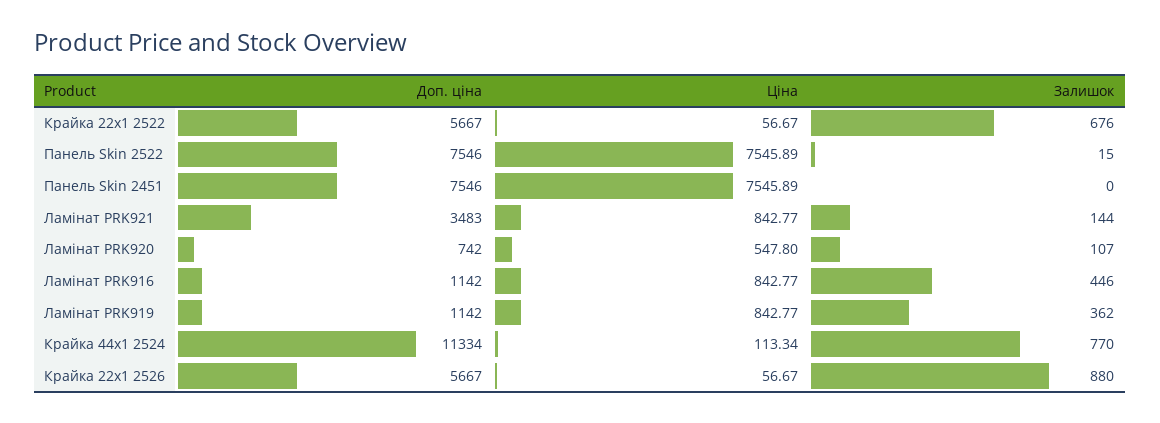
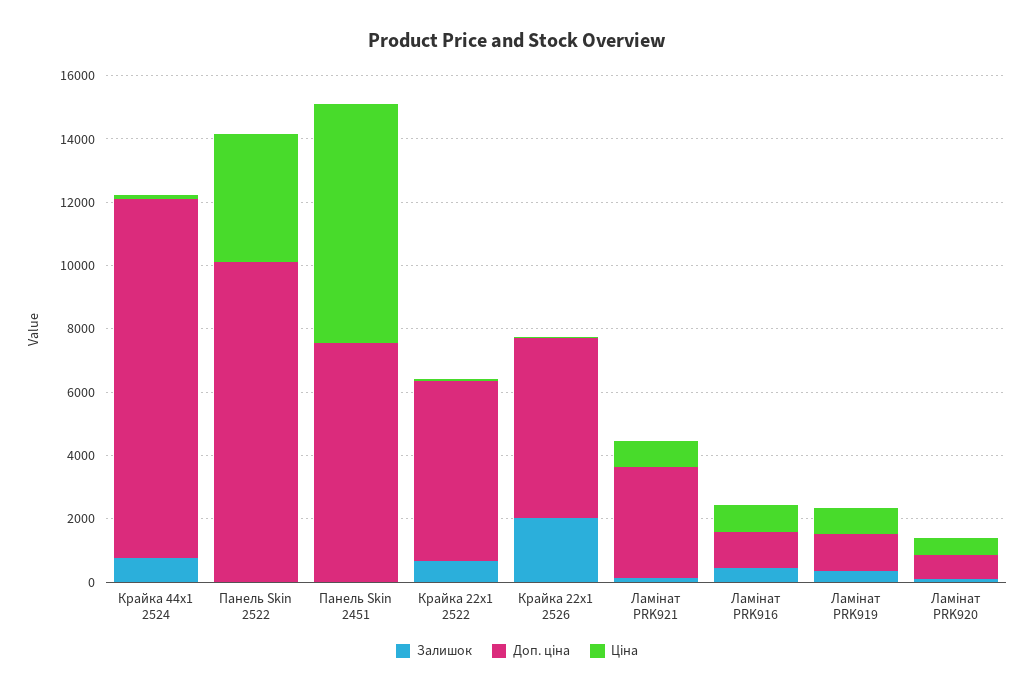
  {
    "Доп. ціна": {
      "Крайка 22x1 2522": 5667,
-     "Панель Skin 2522": 7546,
+     "Панель Skin 2522": 10000,
      "Панель Skin 2451": 7546,
      "Ламінат PRK921": 3483,
      "Ламінат PRK920": 742,
      "Ламінат PRK916": 1142,
      "Ламінат PRK919": 1142,
      "Крайка 44x1 2524": 11334,
      "Крайка 22x1 2526": 5667
    },
    "Ціна": {
      "Крайка 22x1 2522": 56.67,
-     "Панель Skin 2522": 7545.89,
+     "Панель Skin 2522": 4000,
      "Панель Skin 2451": 7545.89,
      "Ламінат PRK921": 842.77,
      "Ламінат PRK920": 547.8,
      "Ламінат PRK916": 842.77,
      "Ламінат PRK919": 842.77,
      "Крайка 44x1 2524": 113.34,
      "Крайка 22x1 2526": 56.67
    },
    "Залишок": {
      "Крайка 22x1 2522": 676,
      "Панель Skin 2522": 15,
      "Панель Skin 2451": 0,
      "Ламінат PRK921": 144,
      "Ламінат PRK920": 107,
      "Ламінат PRK916": 446,
      "Ламінат PRK919": 362,
      "Крайка 44x1 2524": 770,
-     "Крайка 22x1 2526": 880
+     "Крайка 22x1 2526": 2000
    }
  }

